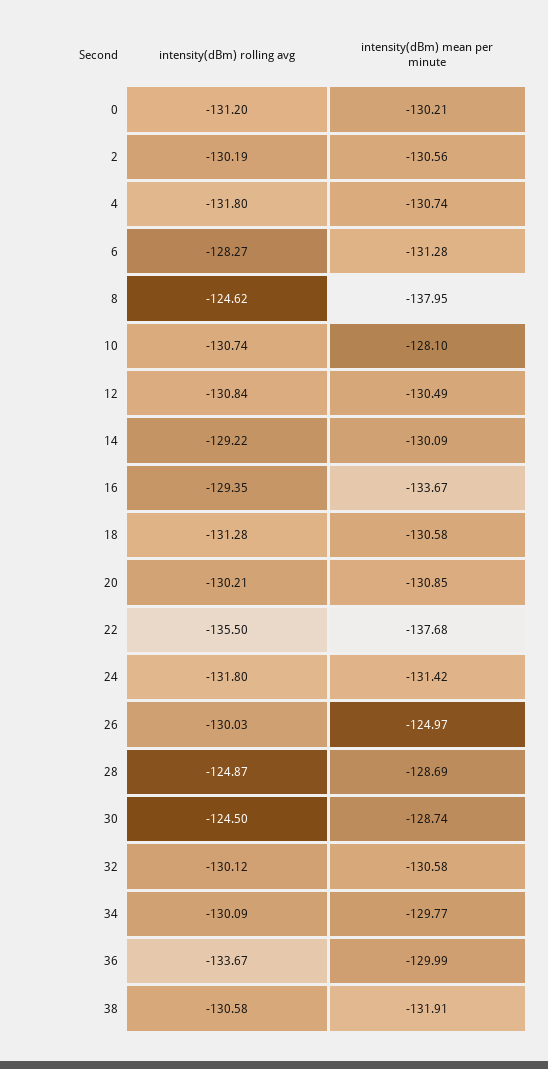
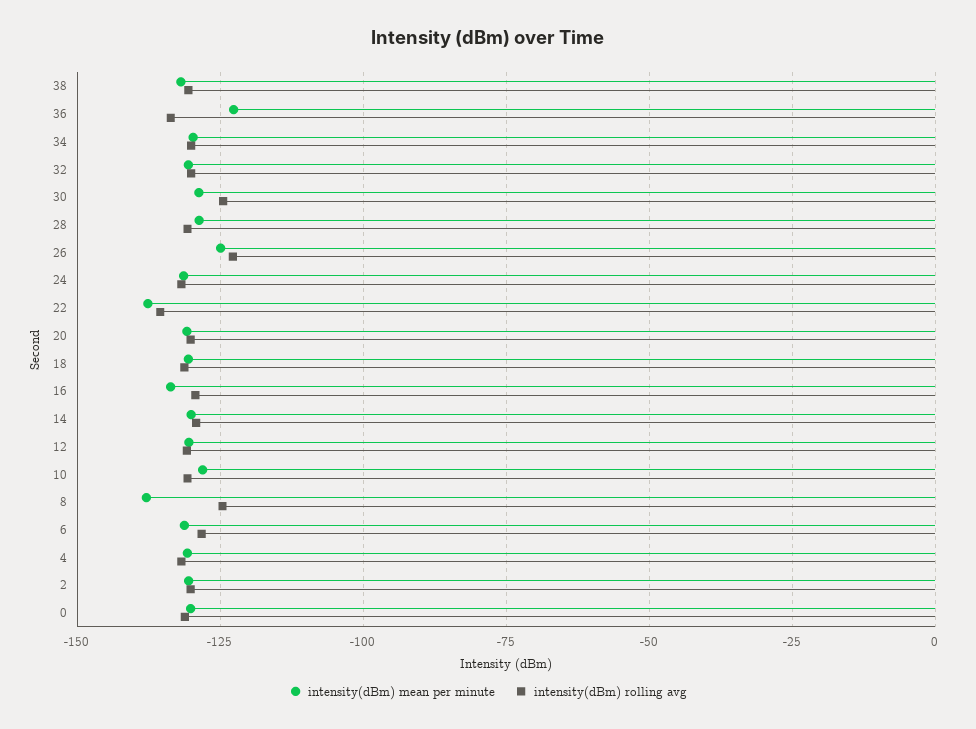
  {
    "intensity(dBm) rolling avg": {
      "0": -131.2,
      "2": -130.19,
      "4": -131.8,
      "6": -128.27,
      "8": -124.62,
      "10": -130.74,
      "12": -130.84,
      "14": -129.22,
      "16": -129.35,
      "18": -131.28,
      "20": -130.21,
      "22": -135.5,
      "24": -131.8,
-     "26": -130.03,
+     "26": -122.5,
-     "28": -124.87,
+     "28": -130,
      "30": -124.5,
      "32": -130.12,
      "34": -130.09,
      "36": -133.67,
      "38": -130.58
    },
    "intensity(dBm) mean per minute": {
      "0": -130.21,
      "2": -130.56,
      "4": -130.74,
      "6": -131.28,
      "8": -137.95,
      "10": -128.1,
      "12": -130.49,
      "14": -130.09,
      "16": -133.67,
      "18": -130.58,
      "20": -130.85,
      "22": -137.68,
      "24": -131.42,
      "26": -124.97,
      "28": -128.69,
      "30": -128.74,
      "32": -130.58,
      "34": -129.77,
-     "36": -129.99,
+     "36": -122.5,
      "38": -131.91
    }
  }

